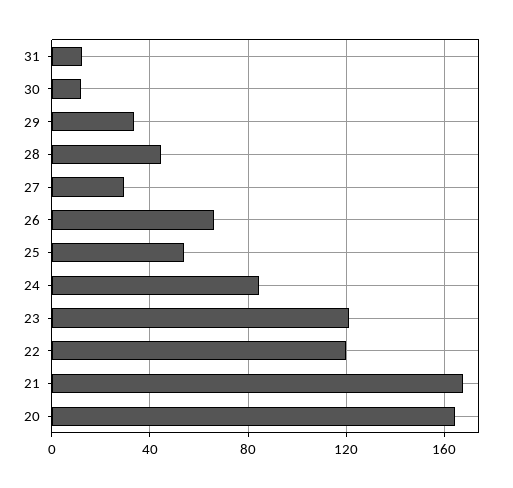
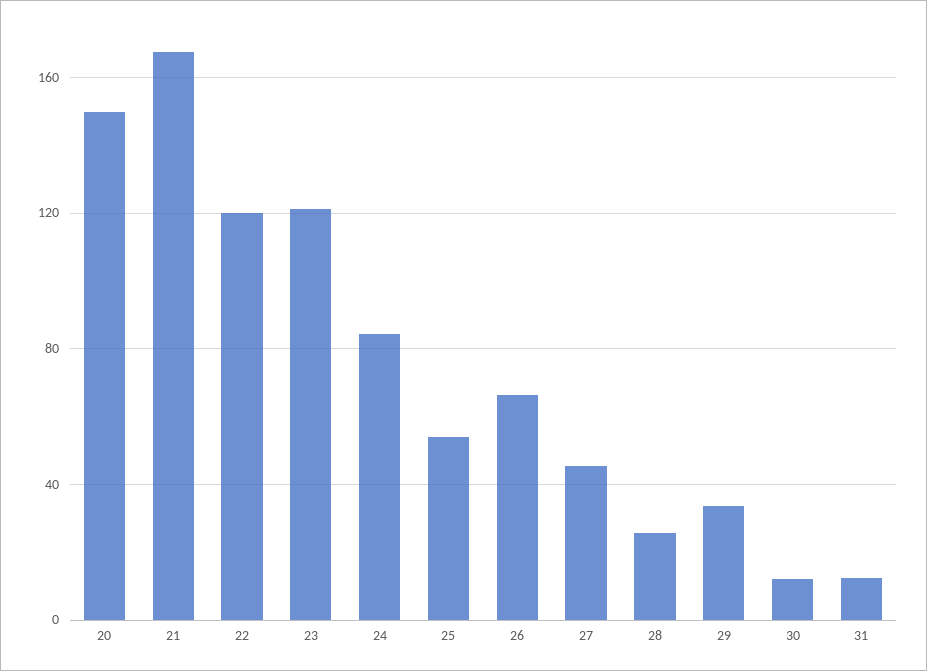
  {
    "31": 15,
    "30": 10,
    "29": 35,
-   "28": 45,
+   "28": 25,
-   "27": 30,
+   "27": 45,
    "26": 65,
    "25": 55,
    "24": 85,
    "23": 120,
    "22": 120,
    "21": 165,
-   "20": 165
+   "20": 150
  }

